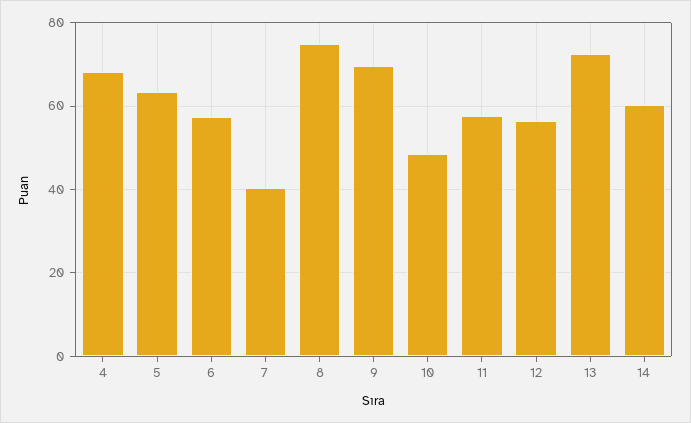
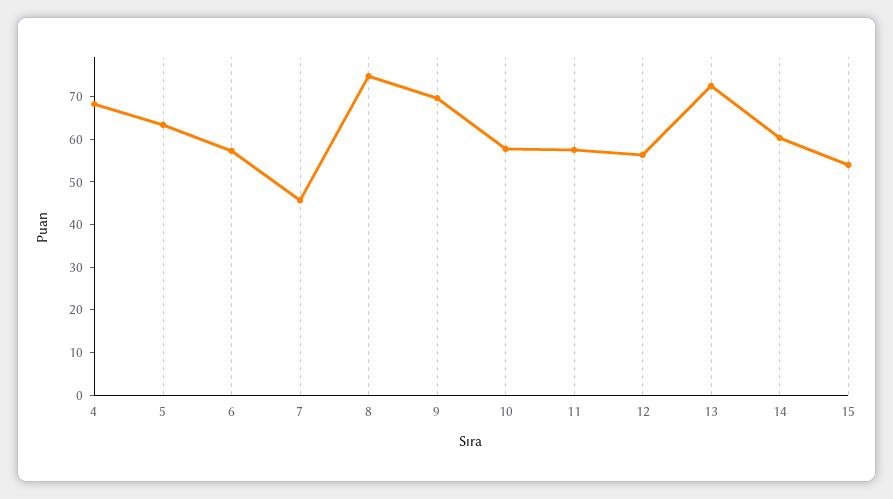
  {
    "4": 68,
    "5": 64,
    "6": 58,
-   "7": 40,
+   "7": 46,
    "8": 74,
    "9": 70,
-   "10": 48,
+   "10": 58,
    "11": 58,
    "12": 56,
    "13": 72,
-   "14": 60
+   "14": 60,
+   "15": 54
  }

